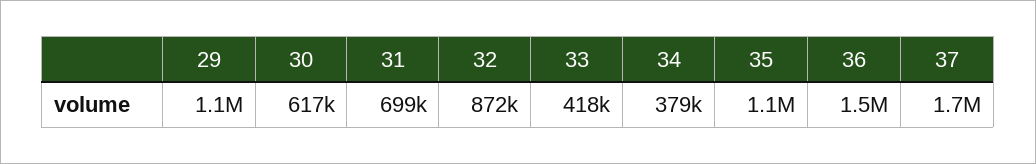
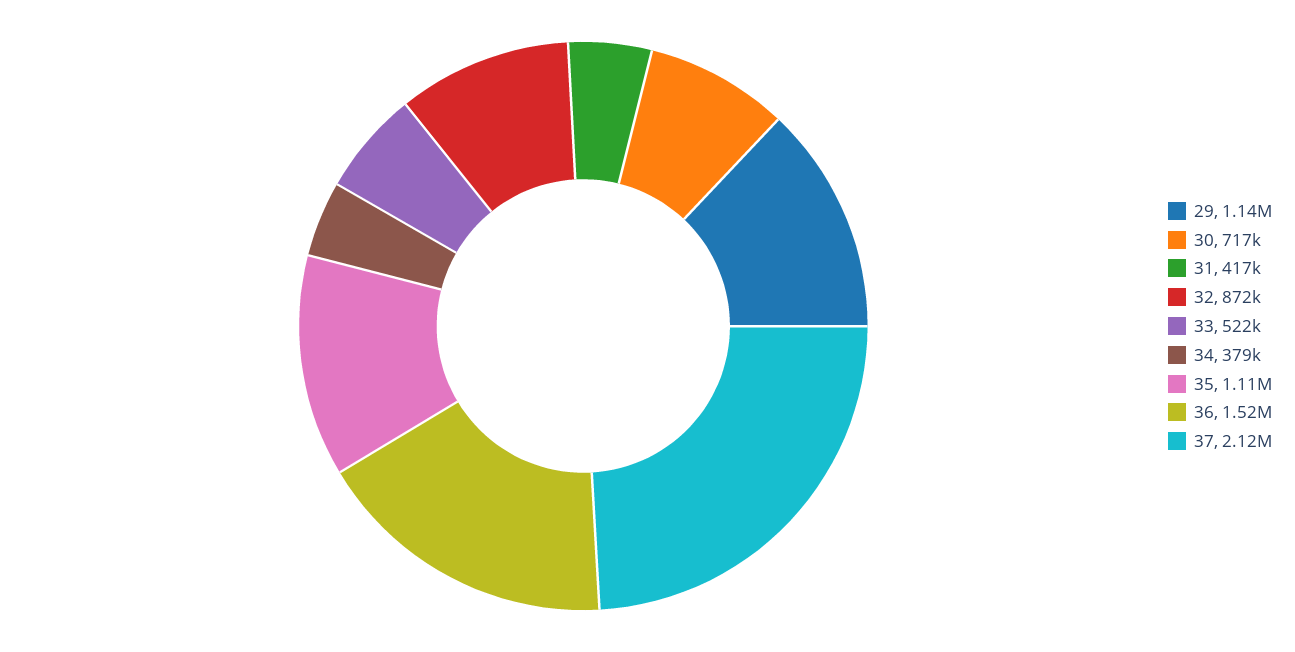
  {
    "29": 1140000,
-   "30": 617000,
+   "30": 717000,
-   "31": 699000,
+   "31": 417000,
    "32": 872000,
-   "33": 418000,
+   "33": 522000,
    "34": 379000,
    "35": 1110000,
    "36": 1520000,
-   "37": 1700000
+   "37": 2120000
  }

